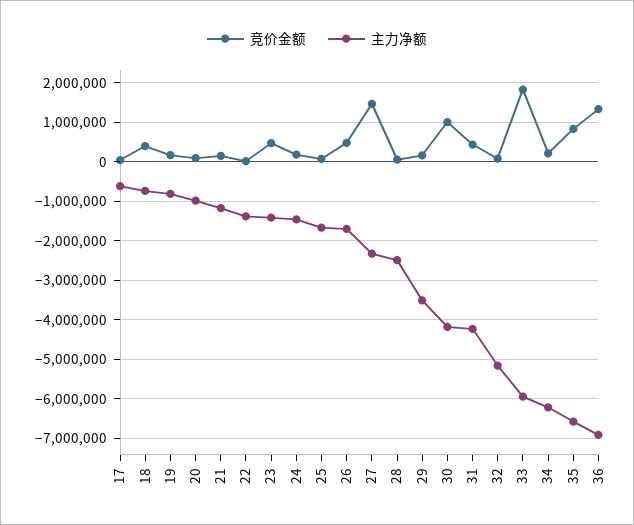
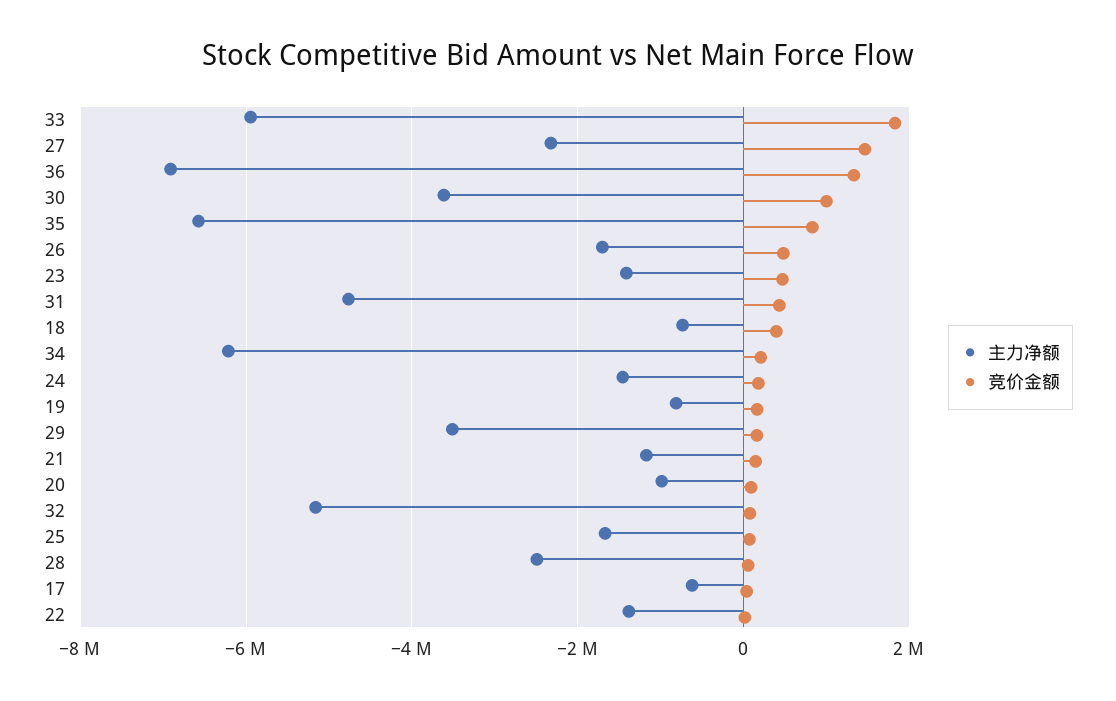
  {
    "竞价金额": {
      "17": 0,
      "18": 400000,
      "19": 200000,
      "20": 0,
      "21": 200000,
      "22": 0,
      "23": 400000,
      "24": 200000,
      "25": 0,
      "26": 400000,
      "27": 1400000,
      "28": 0,
      "29": 200000,
      "30": 1000000,
      "31": 400000,
      "32": 0,
      "33": 1800000,
      "34": 200000,
      "35": 800000,
      "36": 1400000
    },
    "主力净额": {
      "17": -600000,
      "18": -800000,
      "19": -800000,
      "20": -1000000,
      "21": -1200000,
      "22": -1400000,
      "23": -1400000,
      "24": -1400000,
      "25": -1600000,
      "26": -1800000,
      "27": -2400000,
      "28": -2400000,
      "29": -3600000,
-     "30": -4200000,
+     "30": -3600000,
-     "31": -4200000,
+     "31": -4800000,
      "32": -5200000,
      "33": -6000000,
      "34": -6200000,
      "35": -6600000,
      "36": -7000000
    }
  }

